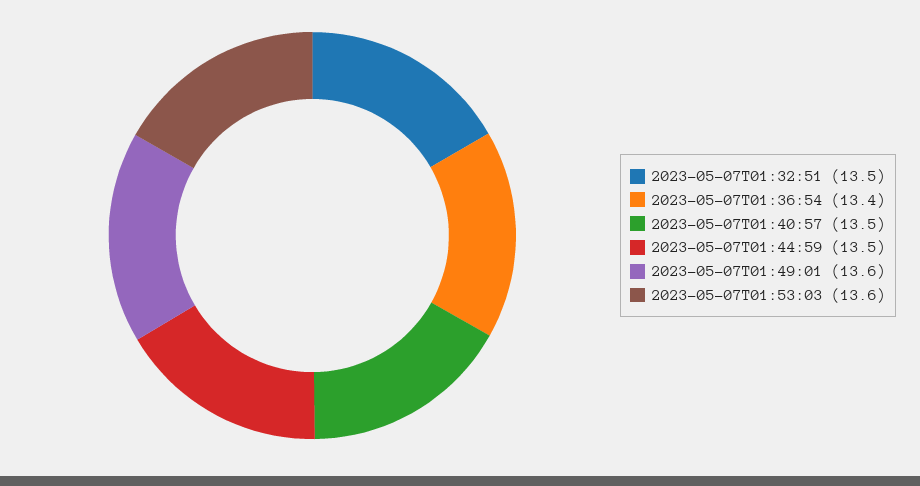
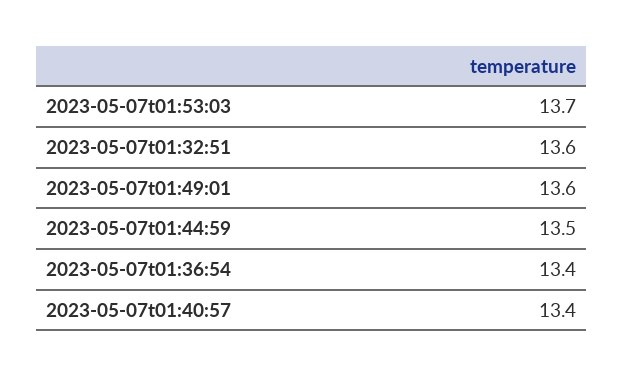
  {
-   "2023-05-07T01:32:51": 13.5,
+   "2023-05-07T01:32:51": 13.6,
    "2023-05-07T01:36:54": 13.4,
-   "2023-05-07T01:40:57": 13.5,
+   "2023-05-07T01:40:57": 13.4,
    "2023-05-07T01:44:59": 13.5,
    "2023-05-07T01:49:01": 13.6,
-   "2023-05-07T01:53:03": 13.6
+   "2023-05-07T01:53:03": 13.7
  }

